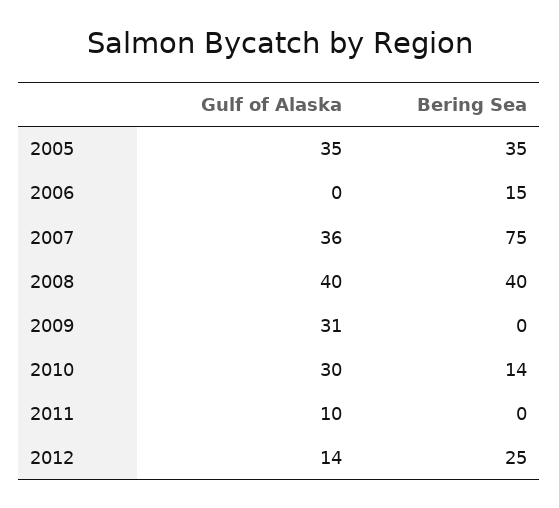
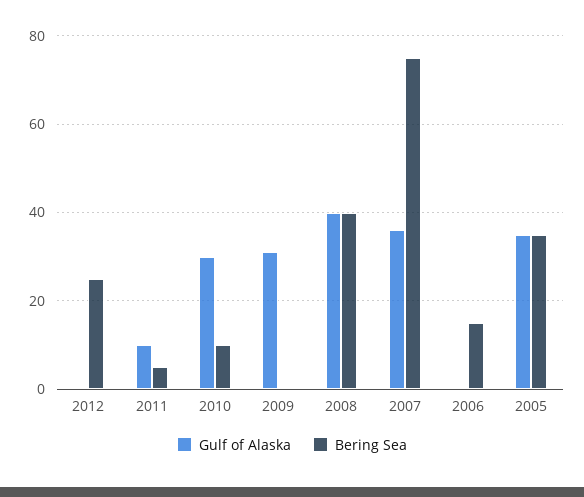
  {
    "Gulf of Alaska": {
      "2005": 35,
      "2006": 0,
      "2007": 36,
      "2008": 40,
      "2009": 31,
      "2010": 30,
      "2011": 10,
-     "2012": 14
+     "2012": 0
    },
    "Bering Sea": {
      "2005": 35,
      "2006": 15,
      "2007": 75,
      "2008": 40,
      "2009": 0,
-     "2010": 14,
+     "2010": 10,
-     "2011": 0,
+     "2011": 5,
      "2012": 25
    }
  }

